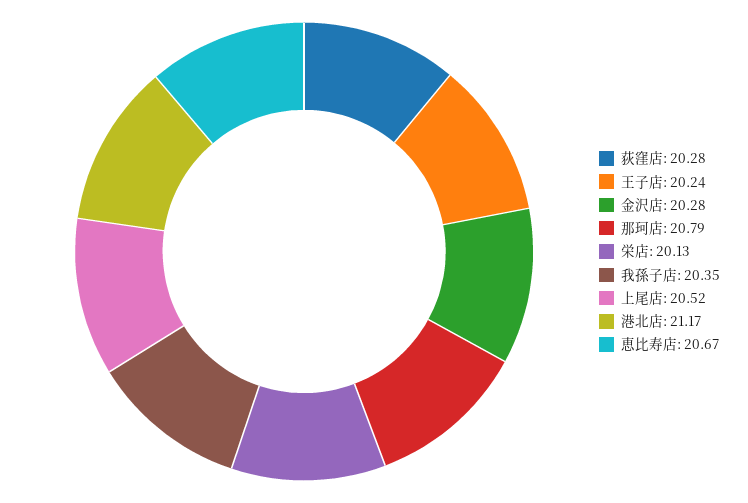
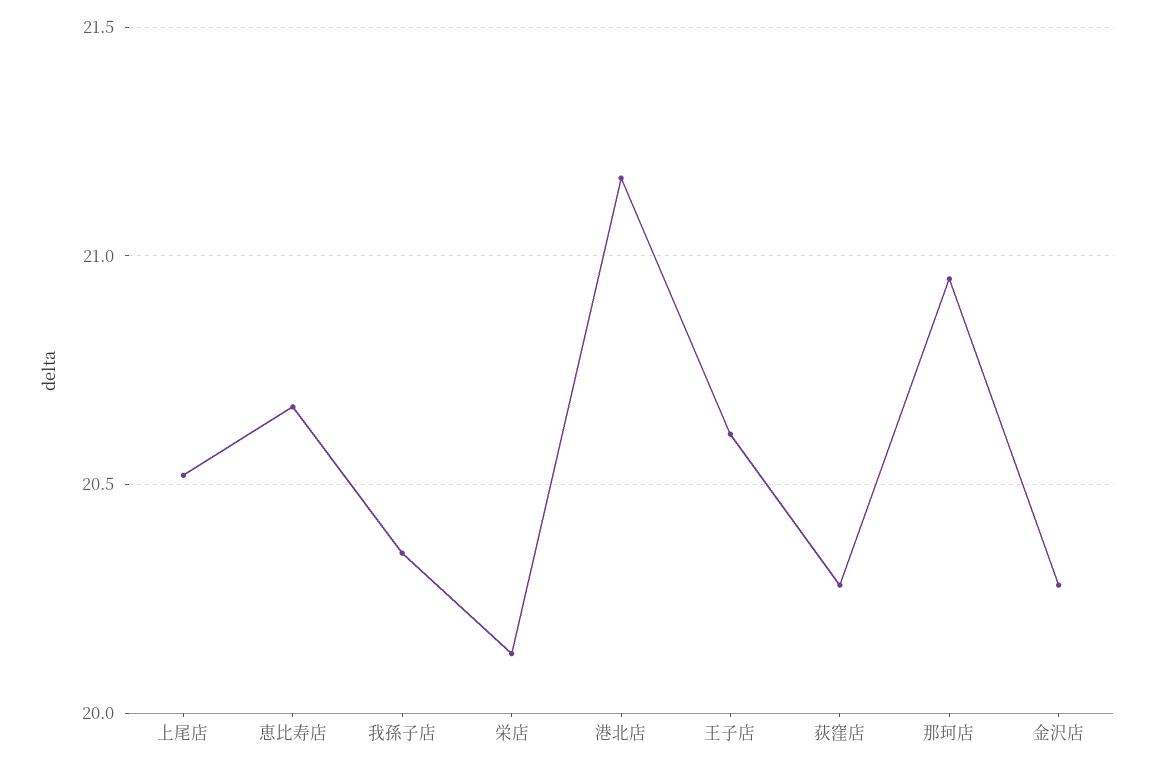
  {
    "荻窪店": 20.28,
-   "王子店": 20.24,
+   "王子店": 20.6,
    "金沢店": 20.28,
-   "那珂店": 20.79,
+   "那珂店": 20.95,
    "栄店": 20.13,
    "我孫子店": 20.35,
    "上尾店": 20.52,
    "港北店": 21.17,
    "恵比寿店": 20.67
  }

